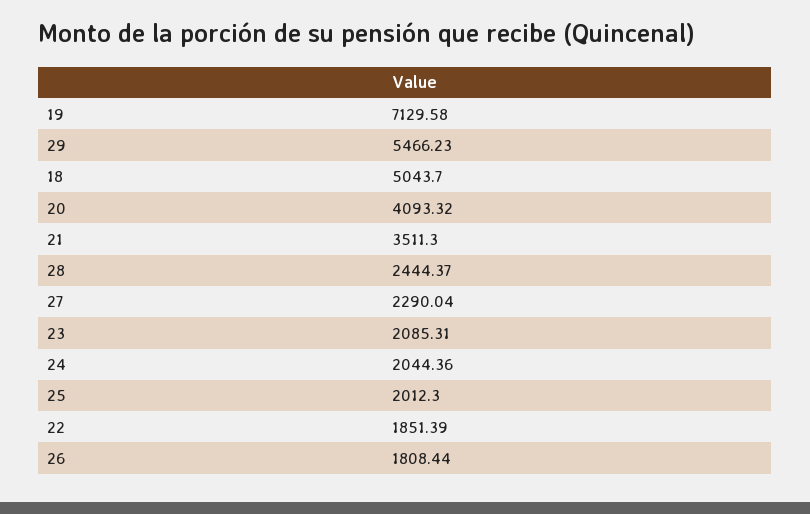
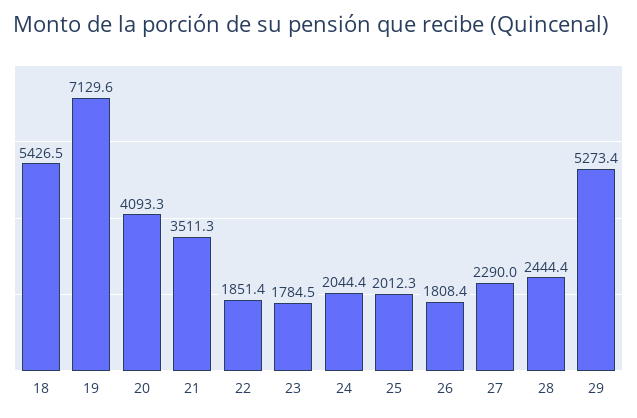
  {
    "19": 7129.58,
-   "29": 5466.23,
+   "29": 5273.4,
-   "18": 5043.7,
+   "18": 5426.5,
    "20": 4093.32,
    "21": 3511.3,
    "28": 2444.37,
    "27": 2290.04,
-   "23": 2085.31,
+   "23": 1784.5,
    "24": 2044.36,
    "25": 2012.3,
    "22": 1851.39,
    "26": 1808.44
  }

